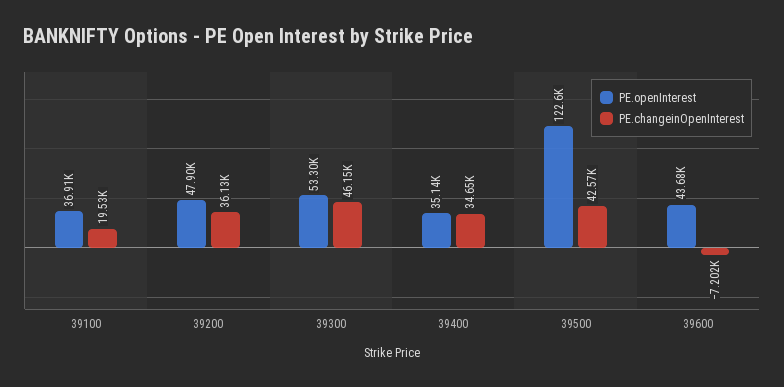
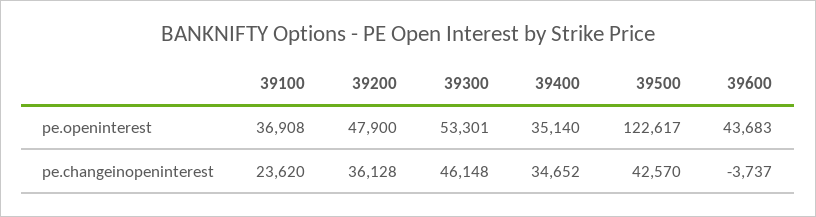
  {
    "PE.openInterest": {
      "39100": 36908,
      "39200": 47900,
      "39300": 53301,
      "39400": 35140,
      "39500": 122617,
      "39600": 43683
    },
    "PE.changeinOpenInterest": {
-     "39100": 19530,
+     "39100": 23620,
      "39200": 36128,
      "39300": 46148,
      "39400": 34652,
      "39500": 42570,
-     "39600": -7202
+     "39600": -3737
    }
  }

